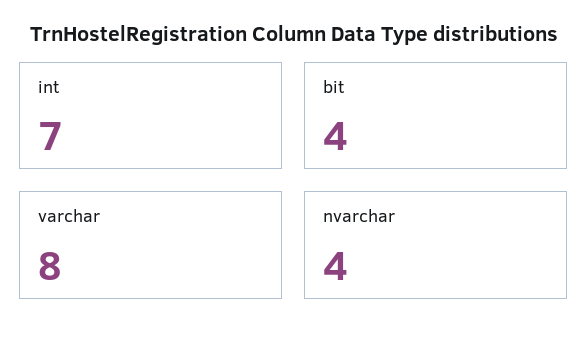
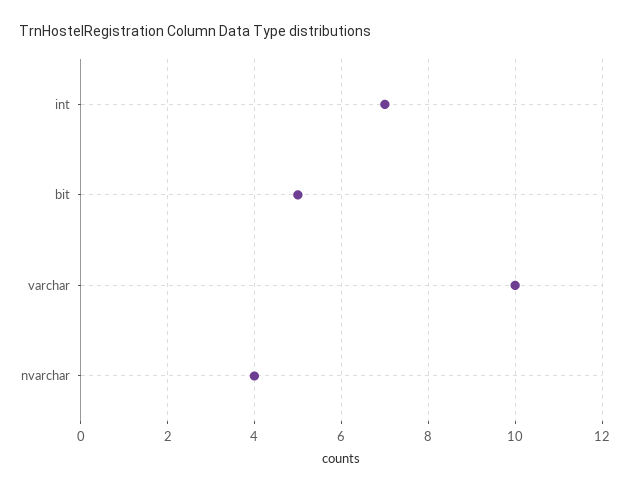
  {
    "int": 7,
-   "bit": 4,
+   "bit": 5,
-   "varchar": 8,
+   "varchar": 10,
    "nvarchar": 4
  }

